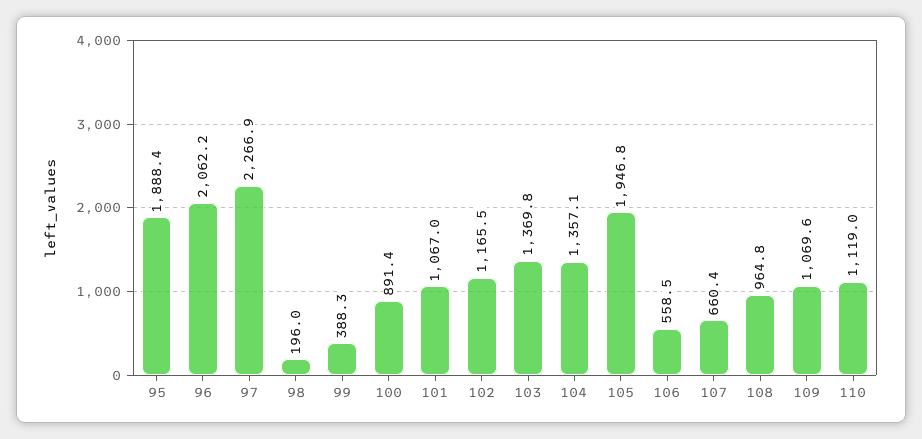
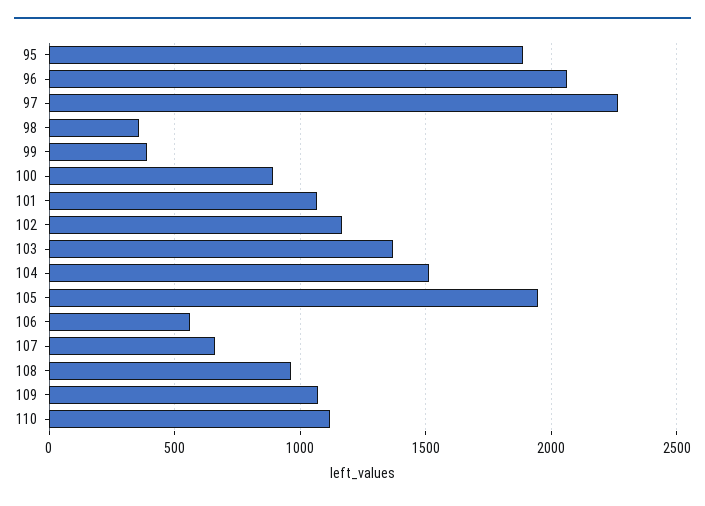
  {
    "95": 1888.4,
    "96": 2062.2,
    "97": 2266.9,
-   "98": 196,
+   "98": 350,
    "99": 388.3,
    "100": 891.4,
    "101": 1067,
    "102": 1165.5,
    "103": 1369.8,
-   "104": 1357.1,
+   "104": 1500,
    "105": 1946.8,
    "106": 558.5,
    "107": 660.4,
    "108": 964.8,
    "109": 1069.6,
    "110": 1119
  }

